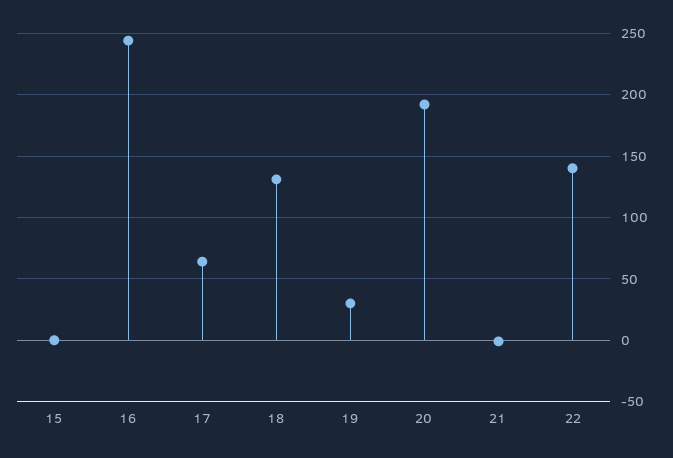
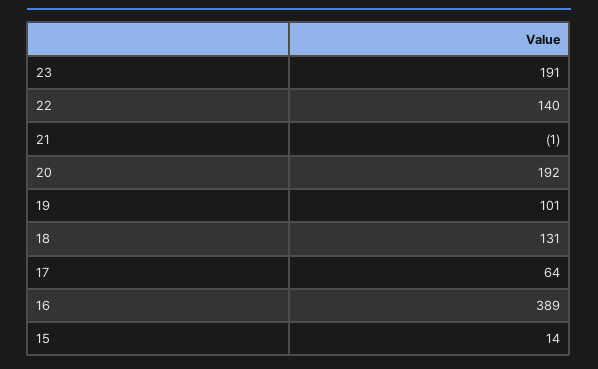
  {
-   "15": 0,
+   "15": 14,
-   "16": 245,
+   "16": 389,
    "17": 64,
    "18": 131,
-   "19": 30,
+   "19": 101,
    "20": 192,
    "21": -1,
-   "22": 140
+   "22": 140,
+   "23": 191
  }

